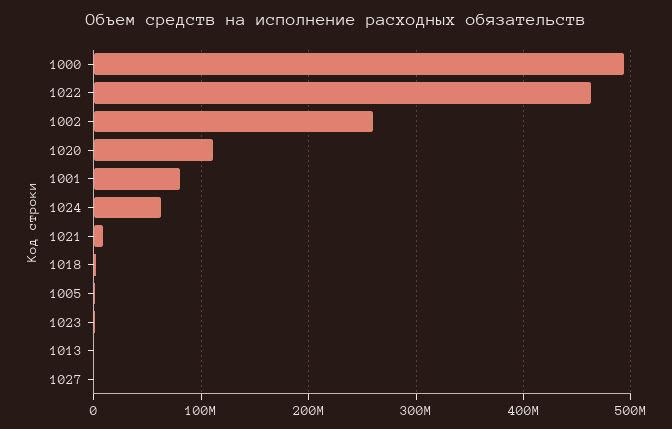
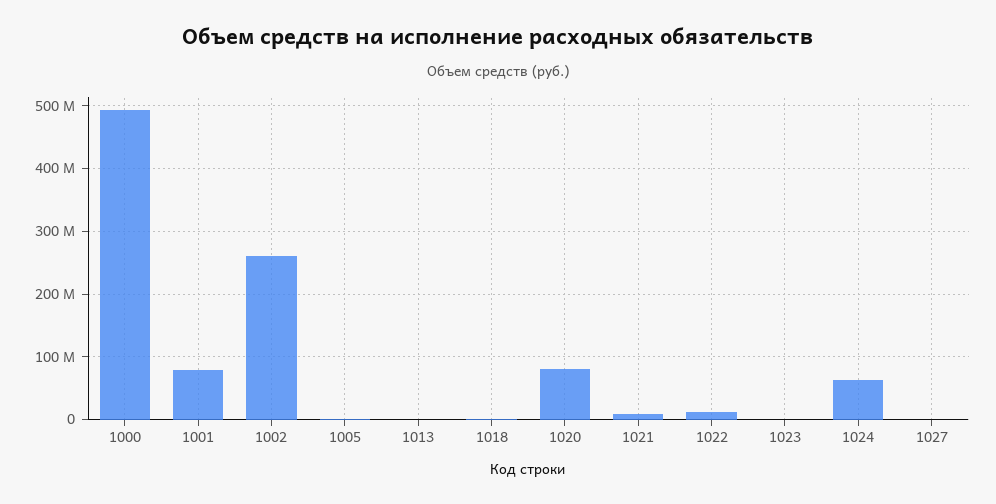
  {
    "1000": 490000000,
-   "1022": 460000000,
+   "1022": 10000000,
    "1002": 260000000,
-   "1020": 110000000,
+   "1020": 80000000,
    "1001": 80000000,
    "1024": 60000000,
    "1021": 10000000,
    "1018": 0,
    "1005": 0,
    "1023": 0,
    "1013": 0,
    "1027": 0
  }

